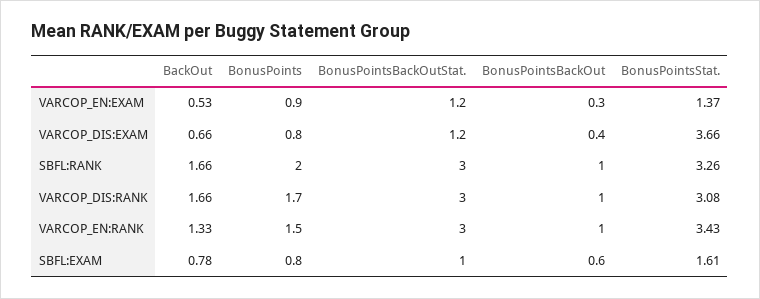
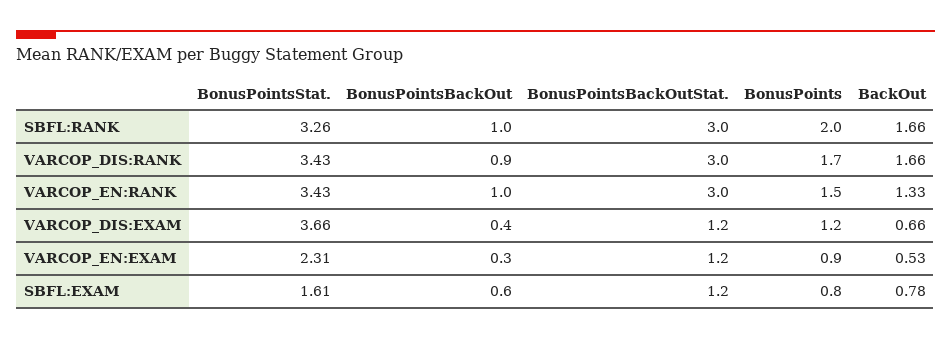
  {
    "BackOut": {
      "VARCOP_EN:EXAM": 0.53,
      "VARCOP_DIS:EXAM": 0.66,
      "SBFL:RANK": 1.66,
      "VARCOP_DIS:RANK": 1.66,
      "VARCOP_EN:RANK": 1.33,
      "SBFL:EXAM": 0.78
    },
    "BonusPoints": {
      "VARCOP_EN:EXAM": 0.9,
-     "VARCOP_DIS:EXAM": 0.8,
+     "VARCOP_DIS:EXAM": 1.2,
      "SBFL:RANK": 2,
      "VARCOP_DIS:RANK": 1.7,
      "VARCOP_EN:RANK": 1.5,
      "SBFL:EXAM": 0.8
    },
    "BonusPointsBackOutStat.": {
      "VARCOP_EN:EXAM": 1.2,
      "VARCOP_DIS:EXAM": 1.2,
      "SBFL:RANK": 3,
      "VARCOP_DIS:RANK": 3,
      "VARCOP_EN:RANK": 3,
-     "SBFL:EXAM": 1
+     "SBFL:EXAM": 1.2
    },
    "BonusPointsBackOut": {
      "VARCOP_EN:EXAM": 0.3,
      "VARCOP_DIS:EXAM": 0.4,
      "SBFL:RANK": 1,
-     "VARCOP_DIS:RANK": 1,
+     "VARCOP_DIS:RANK": 0.9,
      "VARCOP_EN:RANK": 1,
      "SBFL:EXAM": 0.6
    },
    "BonusPointsStat.": {
-     "VARCOP_EN:EXAM": 1.37,
+     "VARCOP_EN:EXAM": 2.31,
      "VARCOP_DIS:EXAM": 3.66,
      "SBFL:RANK": 3.26,
-     "VARCOP_DIS:RANK": 3.08,
+     "VARCOP_DIS:RANK": 3.43,
      "VARCOP_EN:RANK": 3.43,
      "SBFL:EXAM": 1.61
    }
  }

